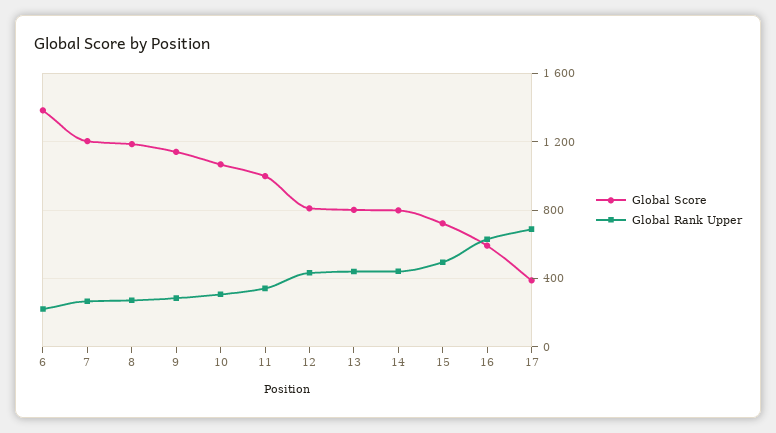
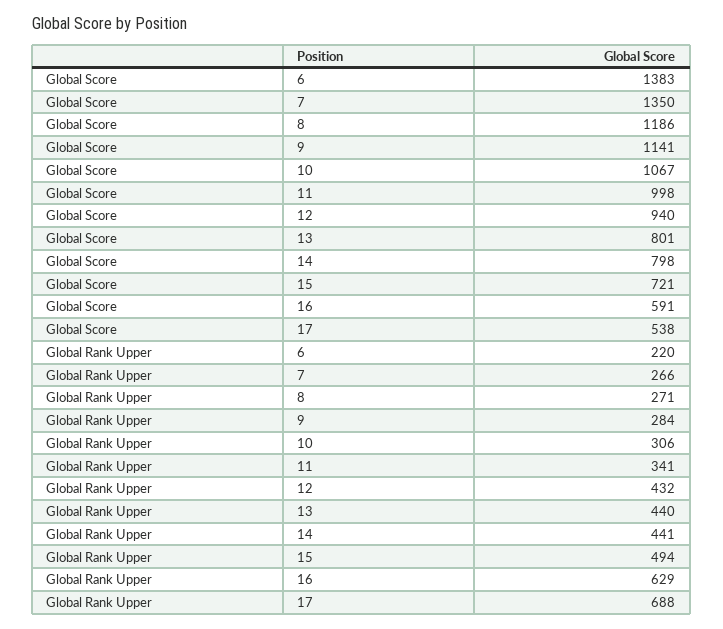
  {
    "Global Score": {
      "6": 1383,
-     "7": 1200,
+     "7": 1350,
      "8": 1186,
      "9": 1141,
      "10": 1067,
      "11": 998,
-     "12": 800,
+     "12": 940,
      "13": 801,
      "14": 798,
      "15": 721,
      "16": 591,
-     "17": 400
+     "17": 538
    },
    "Global Rank Upper": {
      "6": 220,
      "7": 266,
      "8": 271,
      "9": 284,
      "10": 306,
      "11": 341,
      "12": 432,
      "13": 440,
      "14": 441,
      "15": 494,
      "16": 629,
      "17": 688
    }
  }

